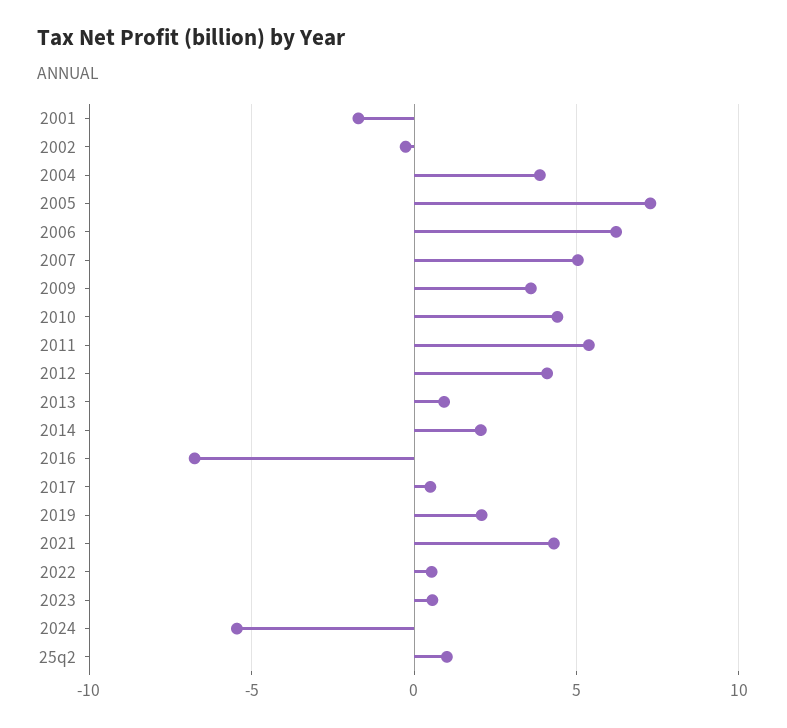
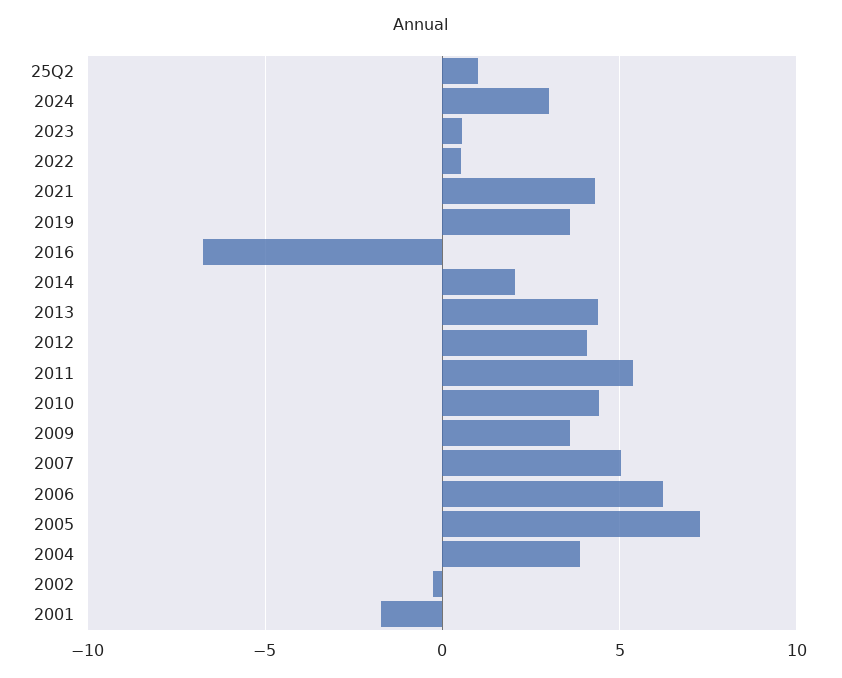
  {
    "2001": -1.5,
    "2002": -0.5,
    "2004": 4,
    "2005": 7.5,
    "2006": 6,
    "2007": 5,
    "2009": 3.5,
    "2010": 4.5,
    "2011": 5.5,
    "2012": 4,
-   "2013": 1,
+   "2013": 4.5,
    "2014": 2,
    "2016": -7,
-   "2017": 0.5,
-   "2019": 2,
+   "2019": 3.5,
    "2021": 4.5,
    "2022": 0.5,
    "2023": 0.5,
-   "2024": -5.5,
+   "2024": 3,
    "25q2": 1
  }

